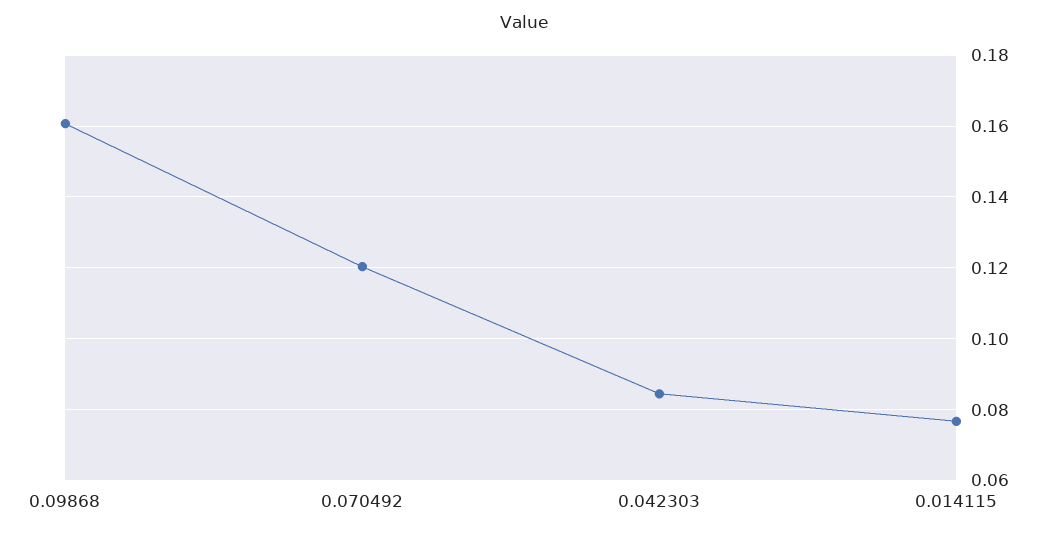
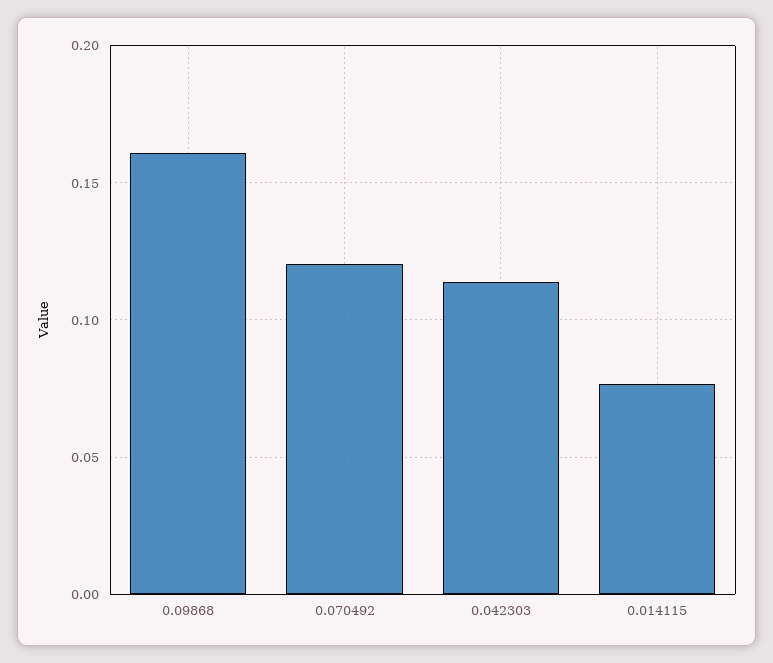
  {
    "0.09868": 0.16,
    "0.070492": 0.12,
-   "0.042303": 0.084,
+   "0.042303": 0.115,
    "0.014115": 0.076
  }

